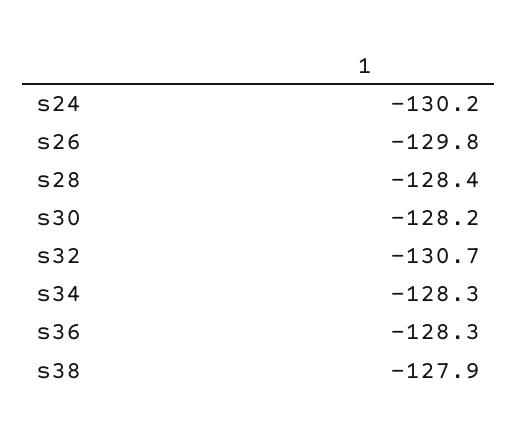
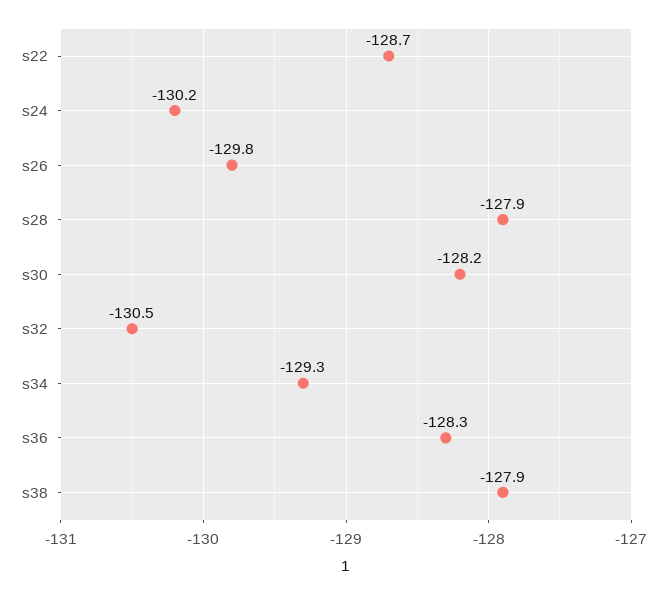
  {
    "s24": -130.2,
    "s26": -129.8,
-   "s28": -128.4,
+   "s28": -127.9,
    "s30": -128.2,
-   "s32": -130.7,
+   "s32": -130.5,
-   "s34": -128.3,
+   "s34": -129.3,
    "s36": -128.3,
-   "s38": -127.9
+   "s38": -127.9,
+   "s22": -128.7
  }

